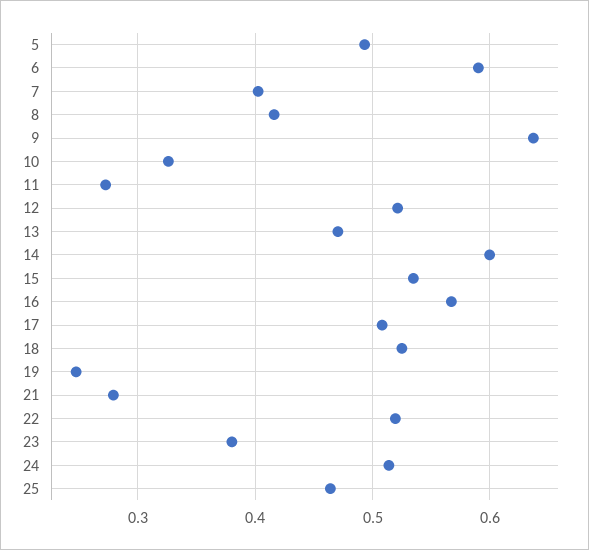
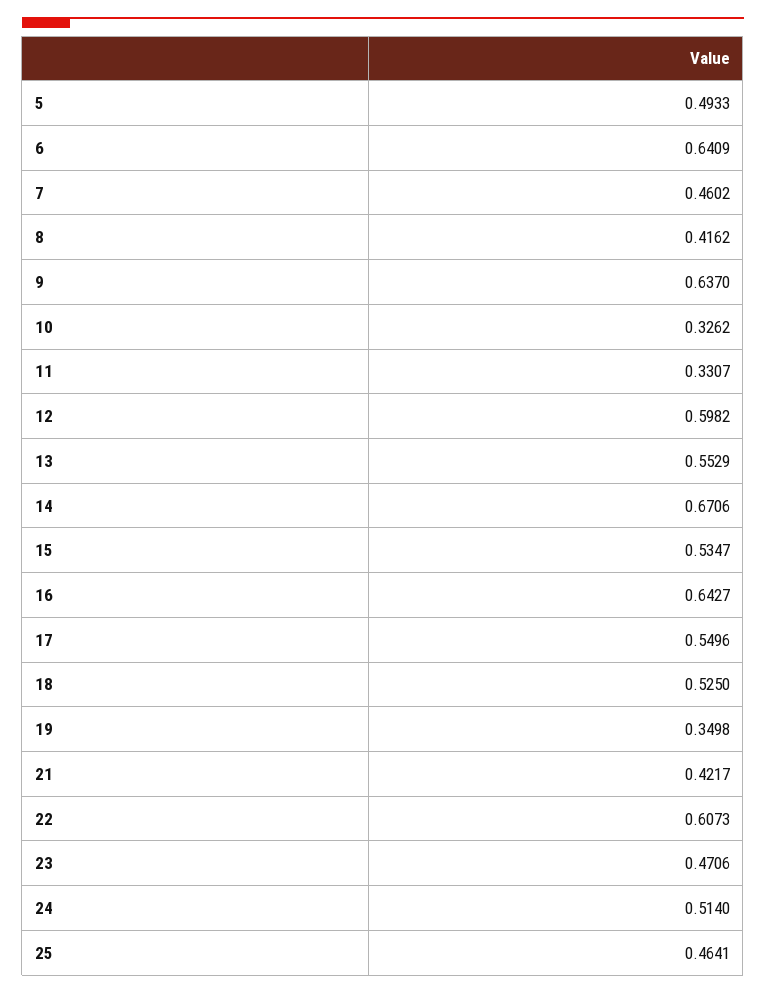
  {
    "5": 0.4933,
-   "6": 0.59,
+   "6": 0.6409,
-   "7": 0.4,
+   "7": 0.4602,
    "8": 0.4162,
    "9": 0.637,
    "10": 0.3262,
-   "11": 0.27,
+   "11": 0.3307,
-   "12": 0.52,
+   "12": 0.5982,
-   "13": 0.47,
+   "13": 0.5529,
-   "14": 0.6,
+   "14": 0.6706,
    "15": 0.5347,
-   "16": 0.57,
+   "16": 0.6427,
-   "17": 0.51,
+   "17": 0.5496,
    "18": 0.525,
-   "19": 0.25,
+   "19": 0.3498,
-   "21": 0.28,
+   "21": 0.4217,
-   "22": 0.52,
+   "22": 0.6073,
-   "23": 0.38,
+   "23": 0.4706,
    "24": 0.514,
    "25": 0.4641
  }

